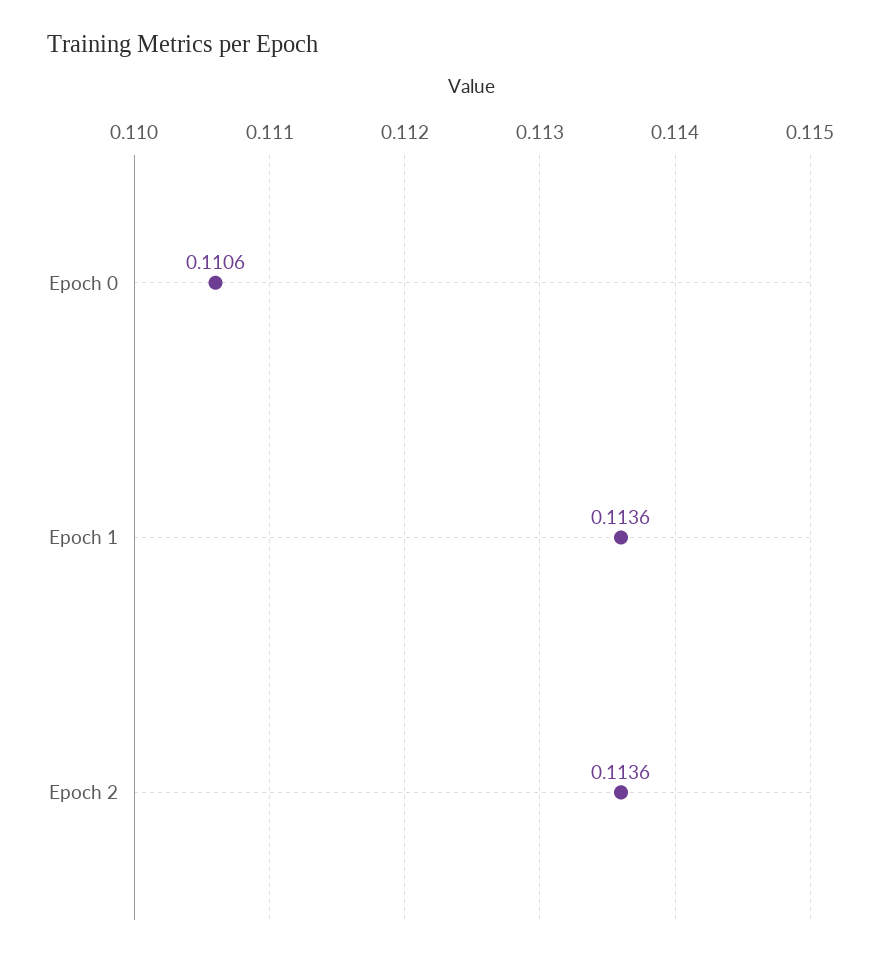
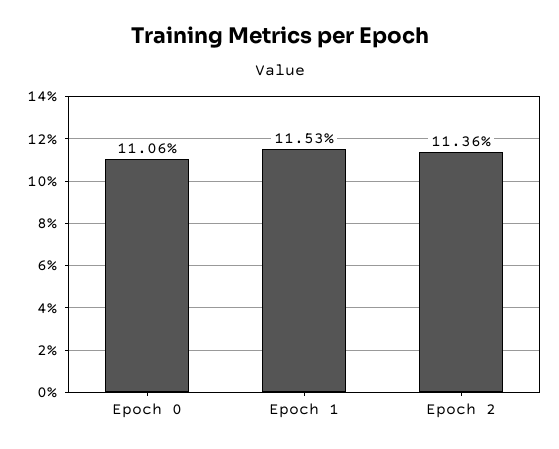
  {
    "Epoch 0": 0.1106,
-   "Epoch 1": 0.1136,
+   "Epoch 1": 0.1153,
    "Epoch 2": 0.1136
  }

